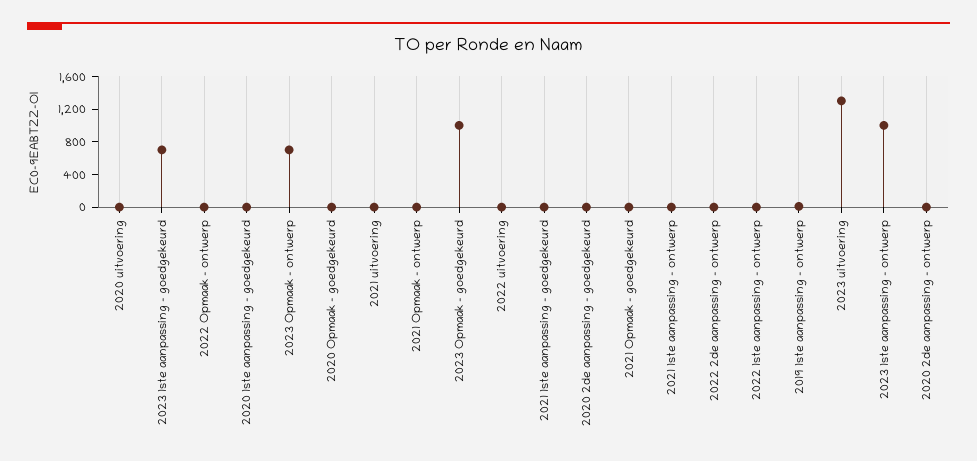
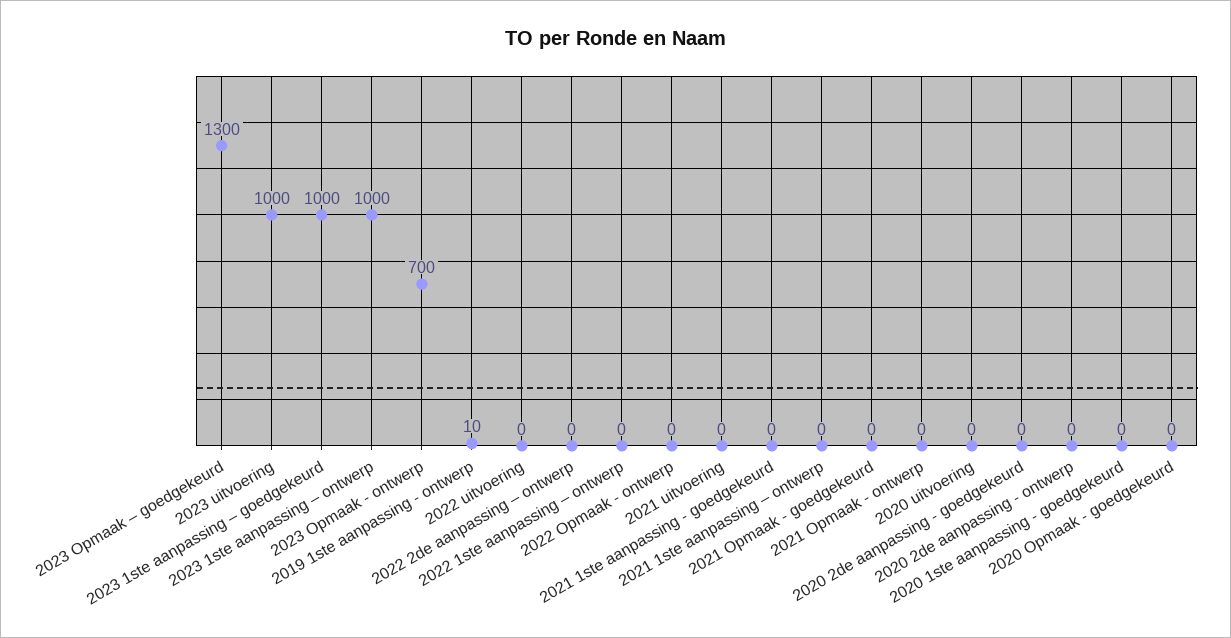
  {
    "2020 uitvoering": 0,
-   "2023 1ste aanpassing – goedgekeurd": 700,
+   "2023 1ste aanpassing – goedgekeurd": 1000,
    "2022 Opmaak - ontwerp": 0,
    "2020 1ste aanpassing - goedgekeurd": 0,
    "2023 Opmaak - ontwerp": 700,
    "2020 Opmaak - goedgekeurd": 0,
    "2021 uitvoering": 0,
    "2021 Opmaak - ontwerp": 0,
-   "2023 Opmaak – goedgekeurd": 1000,
+   "2023 Opmaak – goedgekeurd": 1300,
    "2022 uitvoering": 0,
    "2021 1ste aanpassing - goedgekeurd": 0,
    "2020 2de aanpassing - goedgekeurd": 0,
    "2021 Opmaak - goedgekeurd": 0,
    "2021 1ste aanpassing – ontwerp": 0,
    "2022 2de aanpassing – ontwerp": 0,
    "2022 1ste aanpassing – ontwerp": 0,
    "2019 1ste aanpassing - ontwerp": 10,
-   "2023 uitvoering": 1300,
+   "2023 uitvoering": 1000,
    "2023 1ste aanpassing – ontwerp": 1000,
    "2020 2de aanpassing - ontwerp": 0
  }

